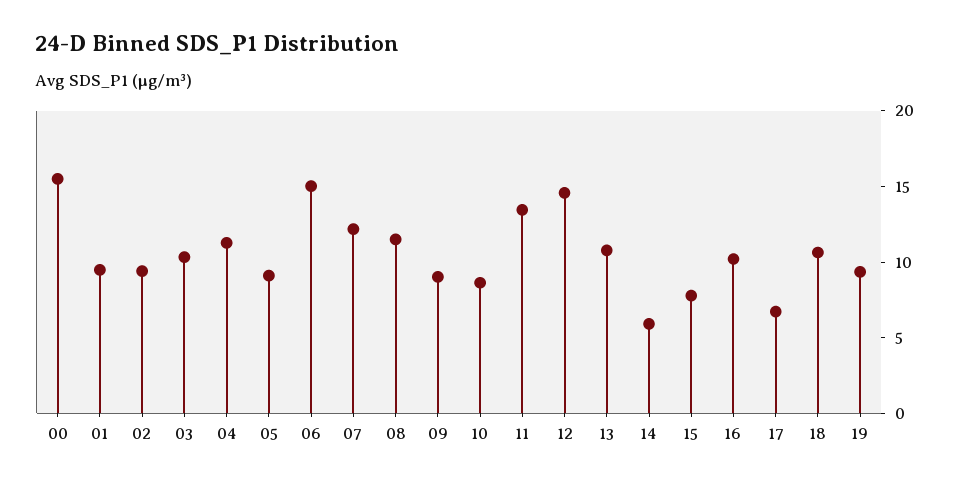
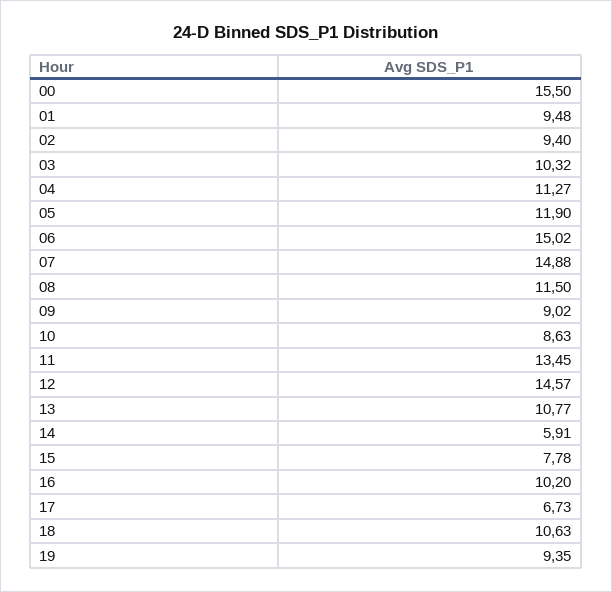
  {
    "00": 15.5,
    "01": 9.48,
    "02": 9.4,
    "03": 10.32,
    "04": 11.27,
-   "05": 9,
+   "05": 11.9,
    "06": 15.02,
-   "07": 12,
+   "07": 14.88,
    "08": 11.5,
    "09": 9.02,
    "10": 8.63,
    "11": 13.45,
    "12": 14.57,
    "13": 10.77,
    "14": 5.91,
    "15": 7.78,
    "16": 10.2,
    "17": 6.73,
    "18": 10.63,
    "19": 9.35
  }

